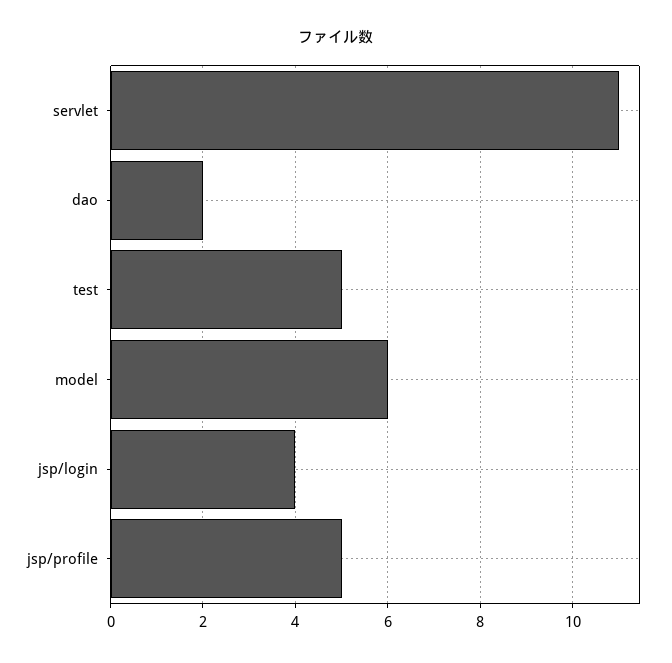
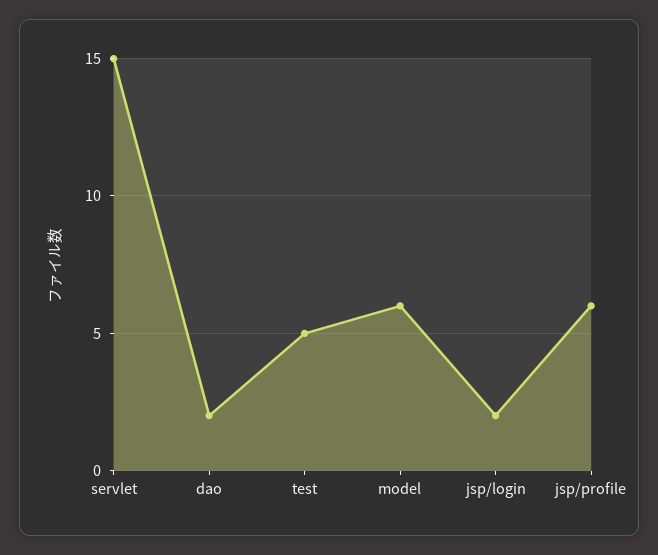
  {
-   "servlet": 11,
+   "servlet": 15,
    "dao": 2,
    "test": 5,
    "model": 6,
-   "jsp/login": 4,
+   "jsp/login": 2,
-   "jsp/profile": 5
+   "jsp/profile": 6
  }

